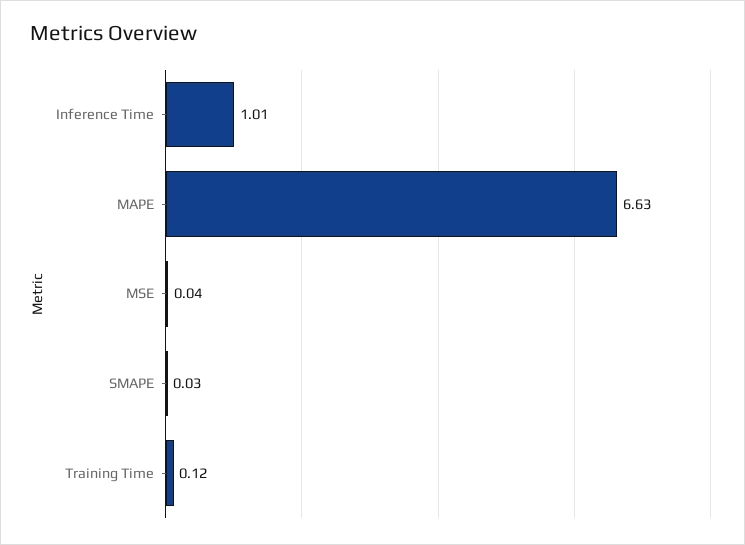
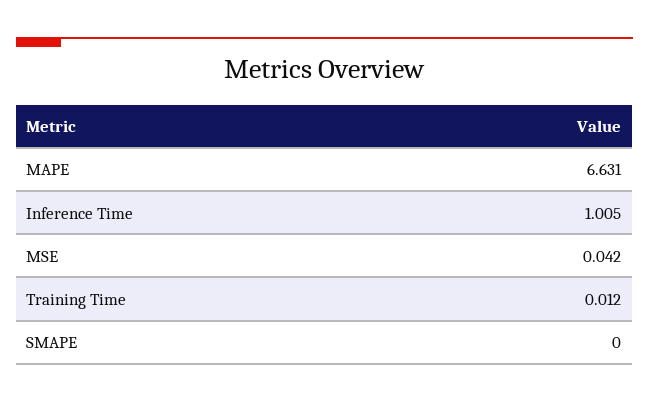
  {
    "Inference Time": 1.005,
    "MAPE": 6.631,
    "MSE": 0.042,
-   "SMAPE": 0.03,
+   "SMAPE": 0,
-   "Training Time": 0.12
+   "Training Time": 0.012
  }

